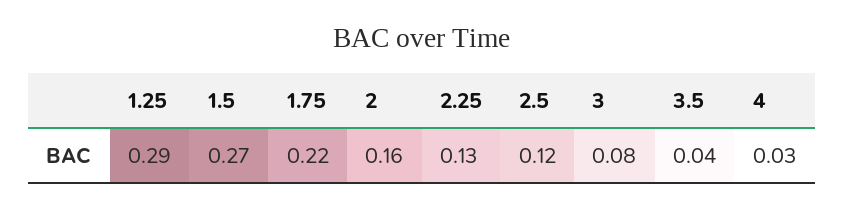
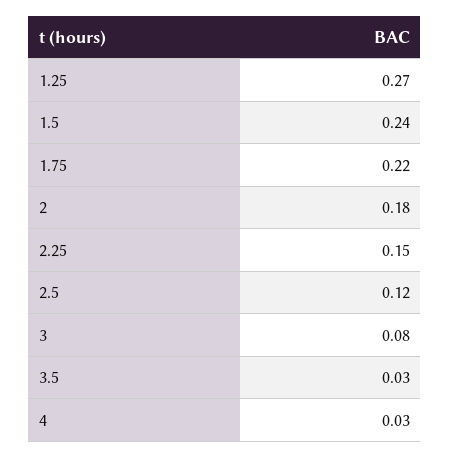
  {
-   "1.25": 0.29,
+   "1.25": 0.27,
-   "1.5": 0.27,
+   "1.5": 0.24,
    "1.75": 0.22,
-   "2": 0.16,
+   "2": 0.18,
-   "2.25": 0.13,
+   "2.25": 0.15,
    "2.5": 0.12,
    "3": 0.08,
-   "3.5": 0.04,
+   "3.5": 0.03,
    "4": 0.03
  }

